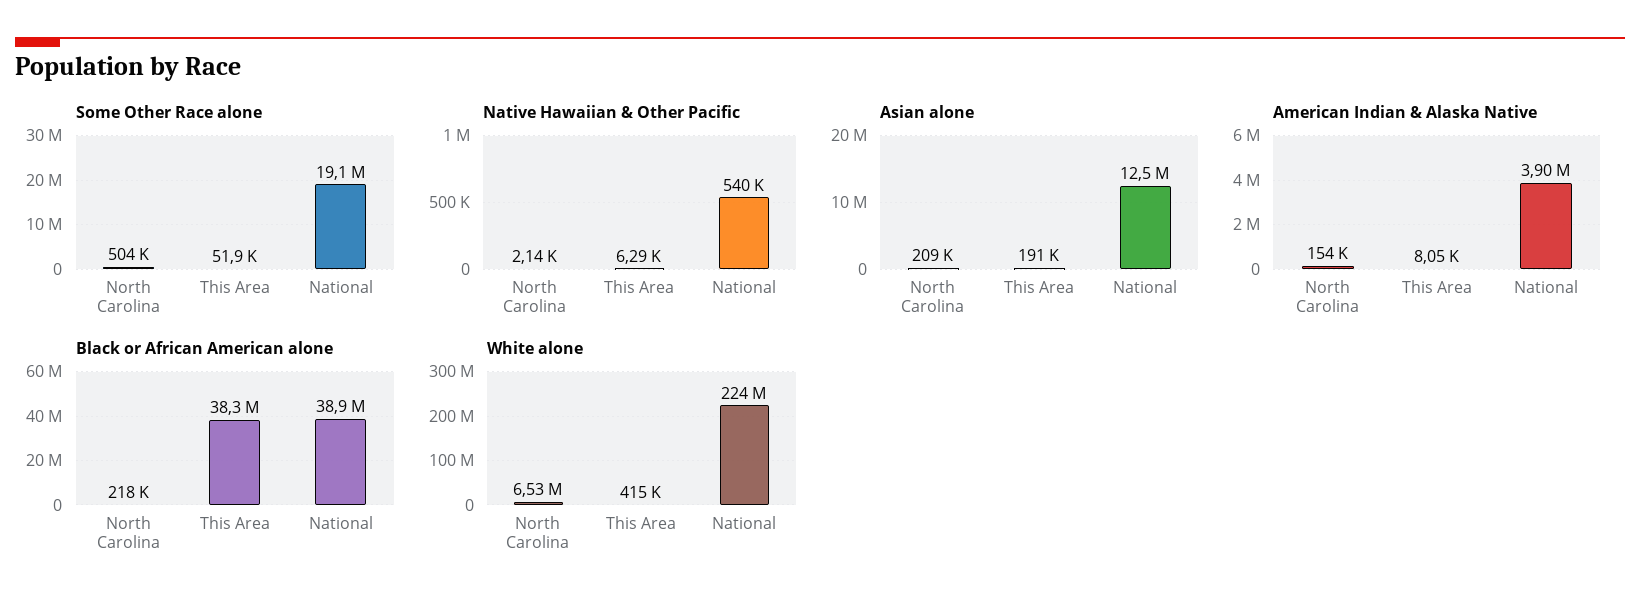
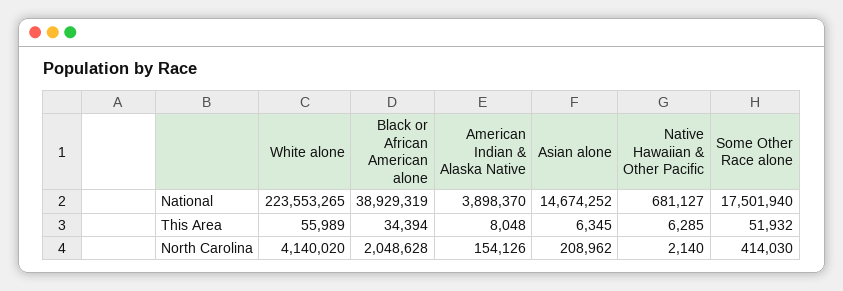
  {
    "Some Other Race alone": {
-     "North Carolina": 504000,
+     "North Carolina": 414030,
      "This Area": 51932,
-     "National": 19100000
+     "National": 17501940
    },
    "Native Hawaiian & Other Pacific": {
      "North Carolina": 2140,
      "This Area": 6285,
-     "National": 540000
+     "National": 681127
    },
    "Asian alone": {
      "North Carolina": 208962,
-     "This Area": 191000,
+     "This Area": 6345,
-     "National": 12500000
+     "National": 14674252
    },
    "American Indian & Alaska Native": {
      "North Carolina": 154126,
      "This Area": 8048,
      "National": 3898370
    },
    "Black or African American alone": {
-     "North Carolina": 218000,
+     "North Carolina": 2048628,
-     "This Area": 38300000,
+     "This Area": 34394,
      "National": 38929319
    },
    "White alone": {
-     "North Carolina": 6530000,
+     "North Carolina": 4140020,
-     "This Area": 415000,
+     "This Area": 55989,
      "National": 223553265
    }
  }

